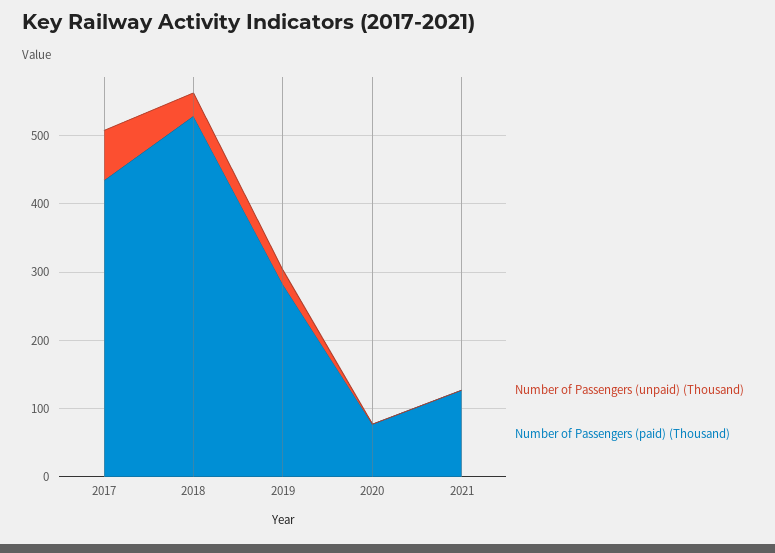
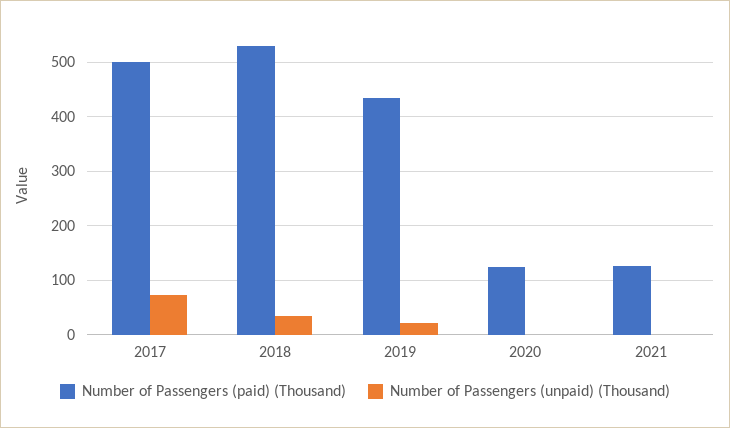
  {
    "Number of Passengers (unpaid) (Thousand)": {
      "2017": 80,
      "2018": 40,
      "2019": 20,
      "2020": 0,
      "2021": 0
    },
    "Number of Passengers (paid) (Thousand)": {
-     "2017": 440,
+     "2017": 500,
      "2018": 520,
-     "2019": 280,
+     "2019": 440,
-     "2020": 80,
+     "2020": 120,
      "2021": 120
    }
  }

